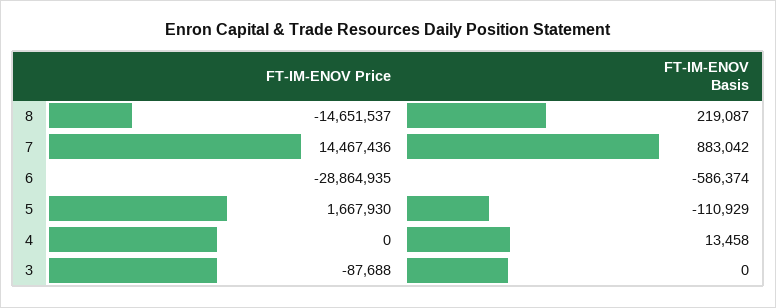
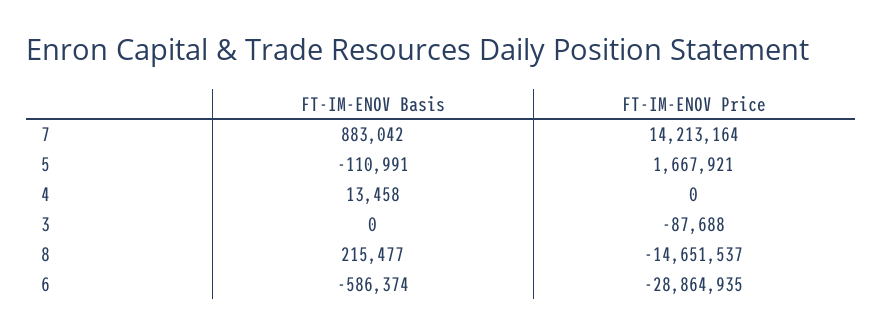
  {
    "FT-IM-ENOV Price": {
      "8": -14651537,
-     "7": 14467436,
+     "7": 14213164,
      "6": -28864935,
-     "5": 1667930,
+     "5": 1667921,
      "4": 0,
      "3": -87688
    },
    "FT-IM-ENOV Basis": {
-     "8": 219087,
+     "8": 215477,
      "7": 883042,
      "6": -586374,
-     "5": -110929,
+     "5": -110991,
      "4": 13458,
      "3": 0
    }
  }

